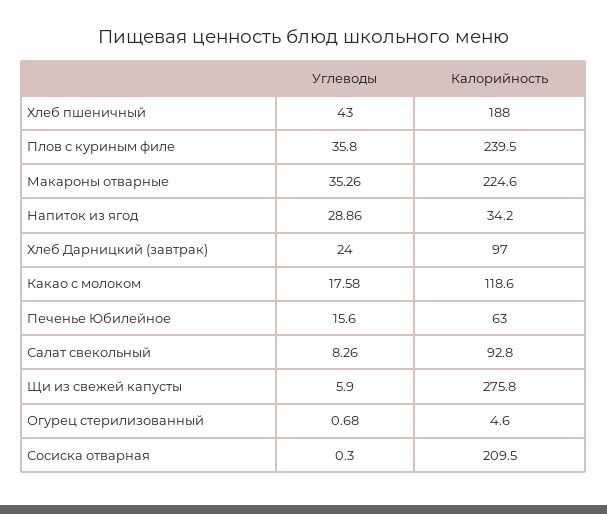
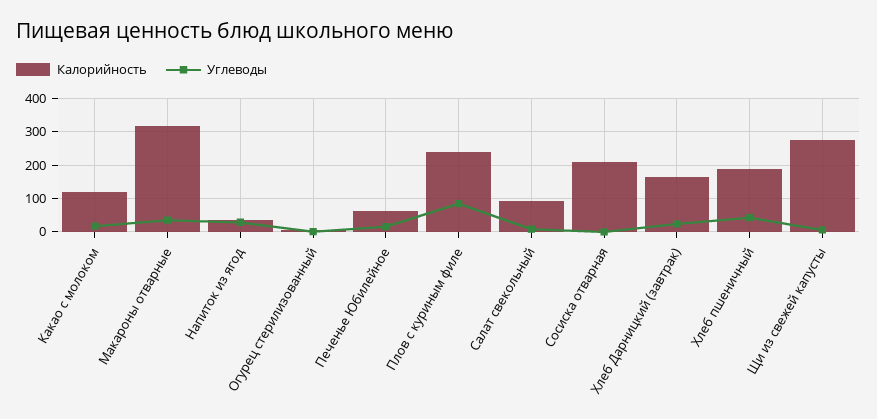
  {
    "Углеводы": {
      "Хлеб пшеничный": 43,
-     "Плов с куриным филе": 35.8,
+     "Плов с куриным филе": 80,
      "Макароны отварные": 35.26,
      "Напиток из ягод": 28.86,
      "Хлеб Дарницкий (завтрак)": 24,
      "Какао с молоком": 17.58,
      "Печенье Юбилейное": 15.6,
      "Салат свекольный": 8.26,
      "Щи из свежей капусты": 5.9,
      "Огурец стерилизованный": 0.68,
      "Сосиска отварная": 0.3
    },
    "Калорийность": {
      "Хлеб пшеничный": 188,
      "Плов с куриным филе": 239.5,
-     "Макароны отварные": 224.6,
+     "Макароны отварные": 320,
      "Напиток из ягод": 34.2,
-     "Хлеб Дарницкий (завтрак)": 97,
+     "Хлеб Дарницкий (завтрак)": 160,
      "Какао с молоком": 118.6,
      "Печенье Юбилейное": 63,
      "Салат свекольный": 92.8,
      "Щи из свежей капусты": 275.8,
      "Огурец стерилизованный": 4.6,
      "Сосиска отварная": 209.5
    }
  }

